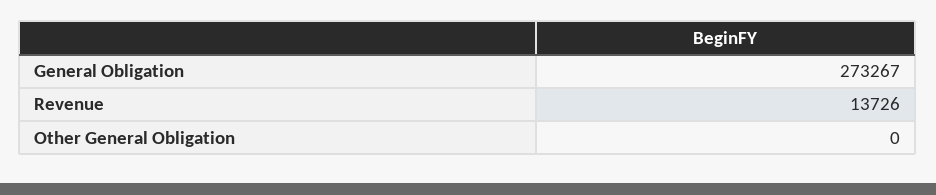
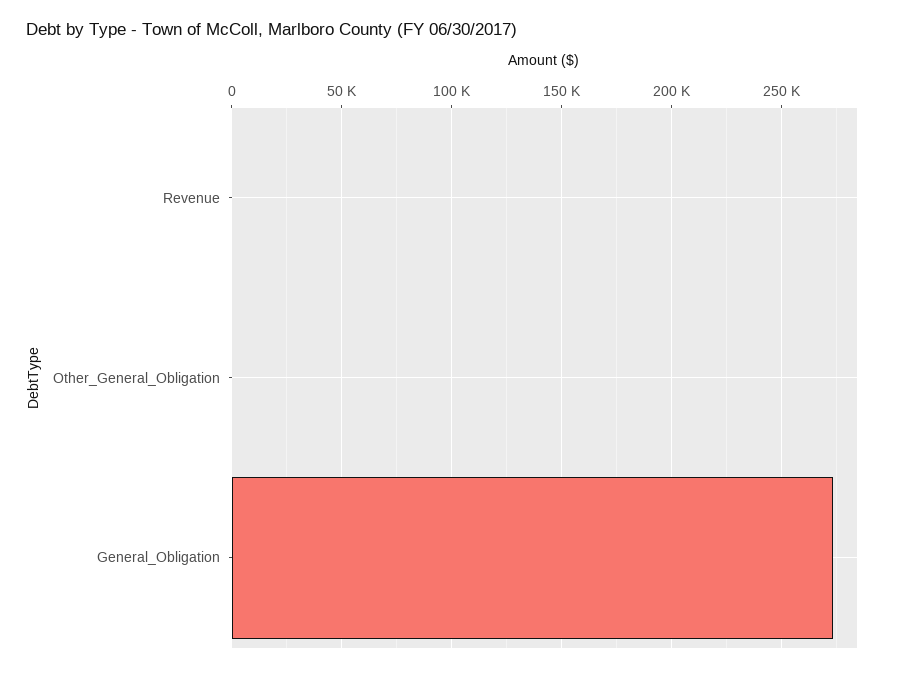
  {
    "General Obligation": 273267,
-   "Revenue": 13726,
+   "Revenue": 0,
    "Other General Obligation": 0
  }

